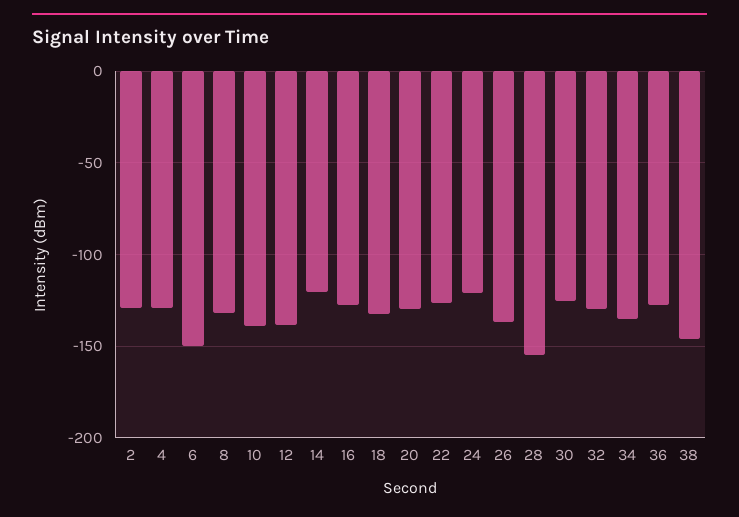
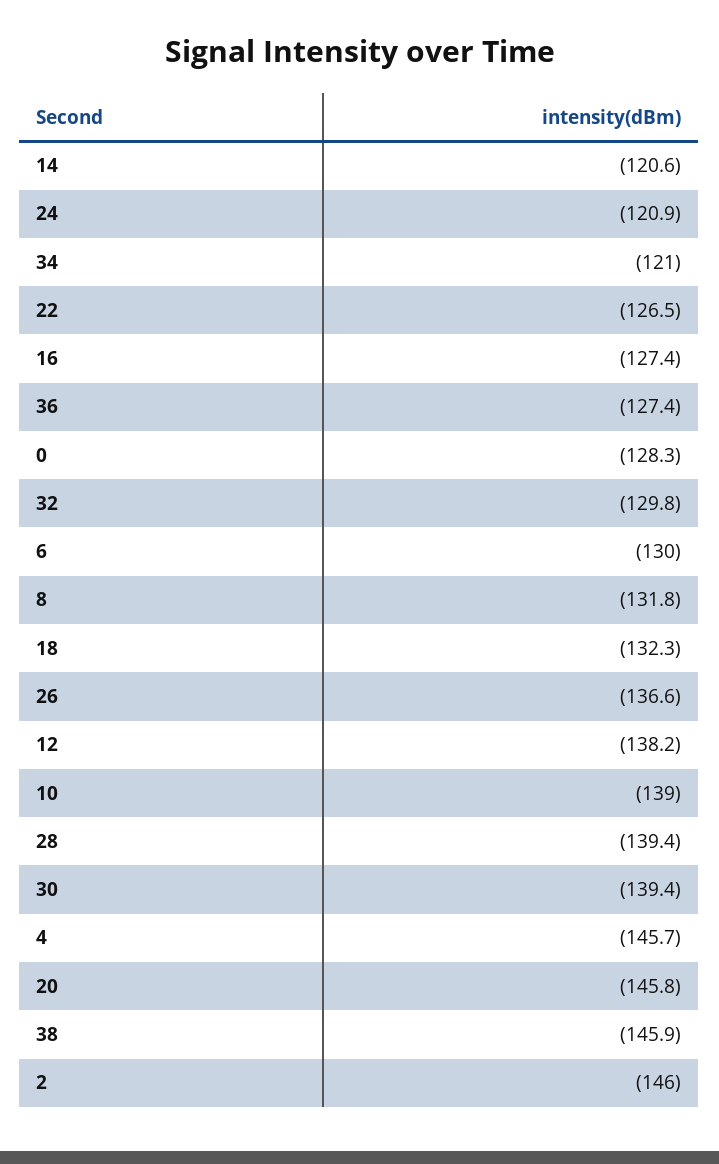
  {
-   "2": -130,
+   "2": -146,
-   "4": -130,
+   "4": -145.7,
-   "6": -150,
+   "6": -130,
    "8": -131.8,
    "10": -139,
    "12": -138.2,
    "14": -120.6,
    "16": -127.4,
    "18": -132.3,
-   "20": -130,
+   "20": -145.8,
    "22": -126.5,
    "24": -120.9,
    "26": -136.6,
-   "28": -155,
+   "28": -139.4,
-   "30": -125,
+   "30": -139.4,
    "32": -129.8,
-   "34": -135,
+   "34": -121,
    "36": -127.4,
-   "38": -145.9
+   "38": -145.9,
+   "0": -128.3
  }

